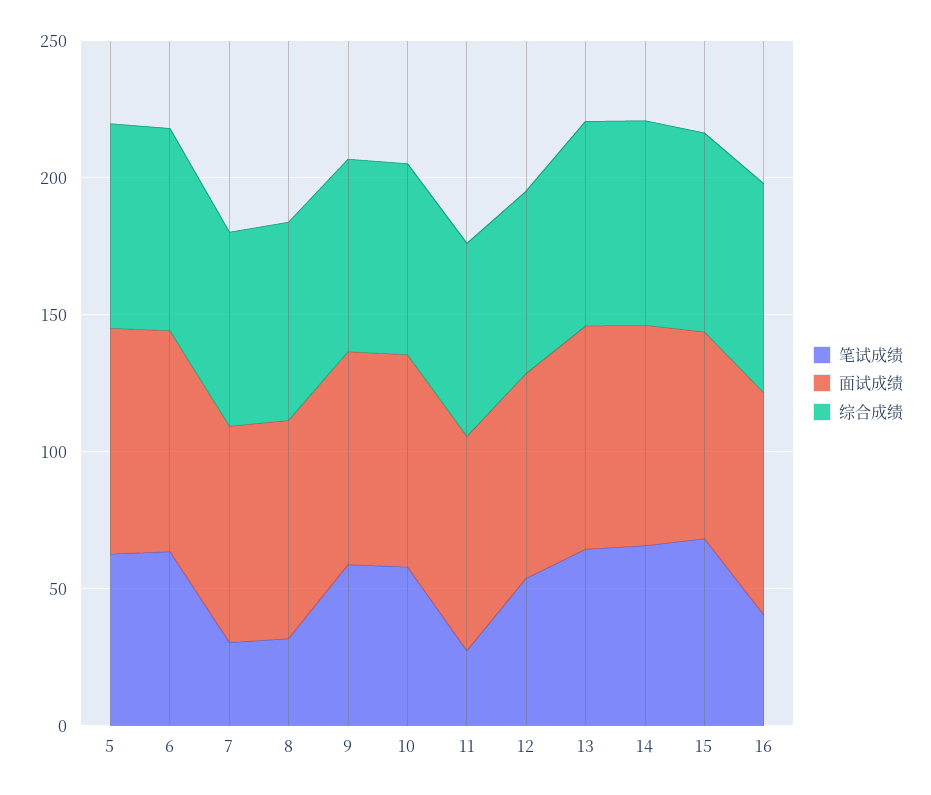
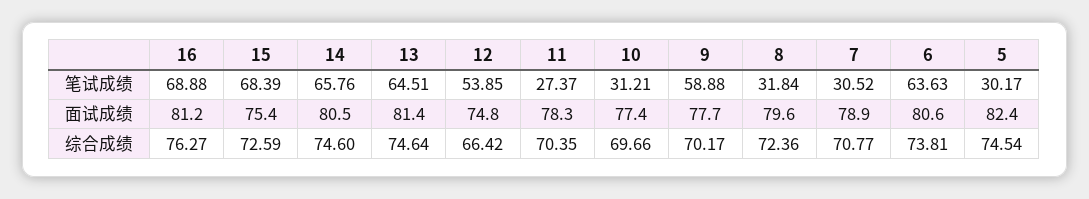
  {
    "笔试成绩": {
-     "5": 60,
+     "5": 30.17,
      "6": 63.63,
      "7": 30.52,
      "8": 31.84,
      "9": 58.88,
-     "10": 60,
+     "10": 31.21,
      "11": 27.37,
      "12": 53.85,
      "13": 64.51,
      "14": 65.76,
      "15": 68.39,
-     "16": 40
+     "16": 68.88
    },
    "面试成绩": {
      "5": 82.4,
      "6": 80.6,
      "7": 78.9,
      "8": 79.6,
      "9": 77.7,
      "10": 77.4,
      "11": 78.3,
      "12": 74.8,
      "13": 81.4,
      "14": 80.5,
      "15": 75.4,
      "16": 81.2
    },
    "综合成绩": {
      "5": 74.54,
      "6": 73.81,
      "7": 70.77,
      "8": 72.36,
      "9": 70.17,
      "10": 69.66,
      "11": 70.35,
      "12": 66.42,
      "13": 74.64,
      "14": 74.6,
      "15": 72.59,
      "16": 76.27
    }
  }

